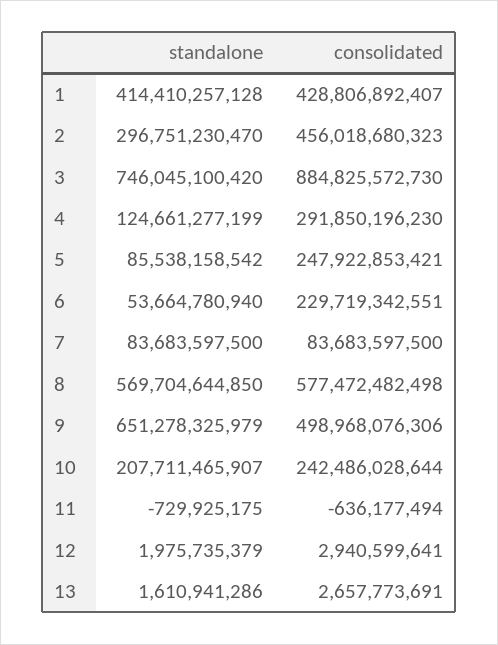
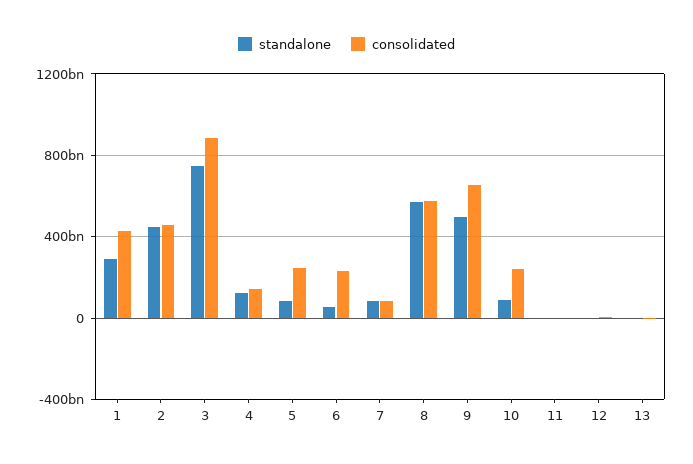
  {
    "standalone": {
-     "1": 414410257128,
+     "1": 300000000000,
-     "2": 296751230470,
+     "2": 450000000000,
      "3": 746045100420,
      "4": 124661277199,
      "5": 85538158542,
      "6": 53664780940,
      "7": 83683597500,
      "8": 569704644850,
-     "9": 651278325979,
+     "9": 500000000000,
-     "10": 207711465907,
+     "10": 100000000000,
      "11": -729925175,
      "12": 1975735379,
      "13": 1610941286
    },
    "consolidated": {
      "1": 428806892407,
      "2": 456018680323,
      "3": 884825572730,
-     "4": 291850196230,
+     "4": 150000000000,
      "5": 247922853421,
      "6": 229719342551,
      "7": 83683597500,
      "8": 577472482498,
-     "9": 498968076306,
+     "9": 650000000000,
      "10": 242486028644,
      "11": -636177494,
      "12": 2940599641,
      "13": 2657773691
    }
  }

